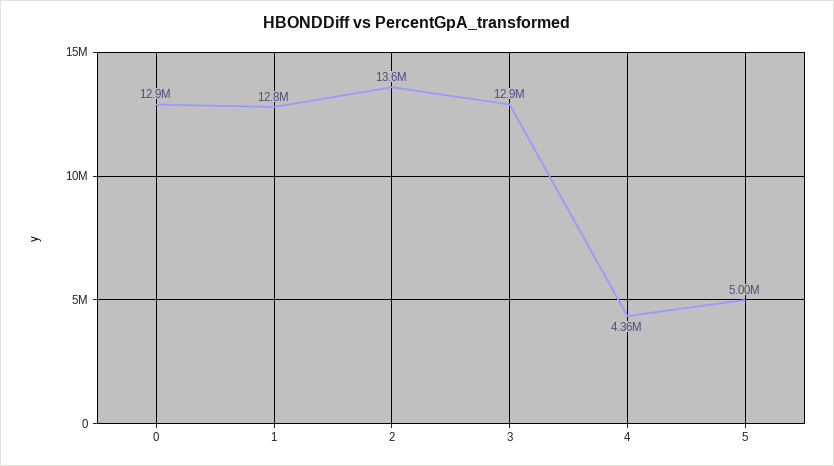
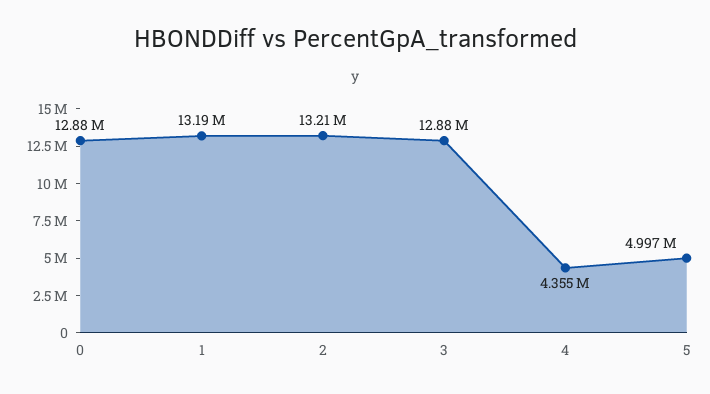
  {
    "0": 12880000,
-   "1": 12800000,
+   "1": 13190000,
-   "2": 13600000,
+   "2": 13210000,
    "3": 12880000,
    "4": 4355000,
    "5": 4997000
  }

